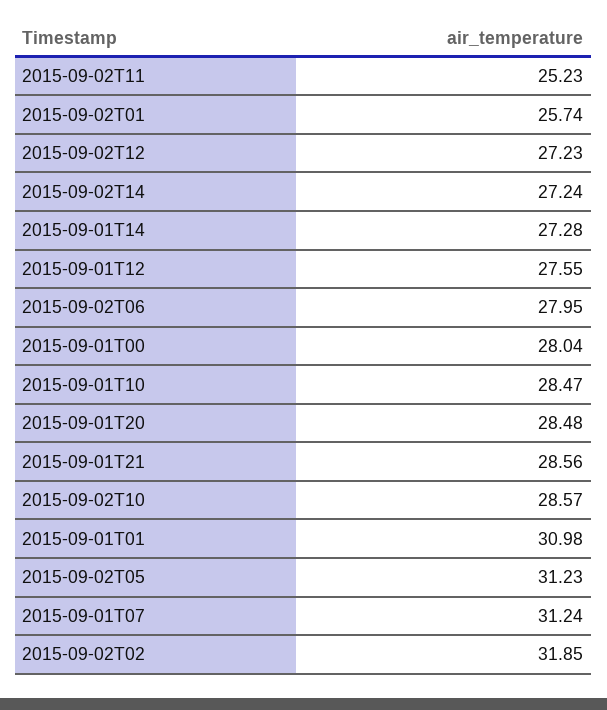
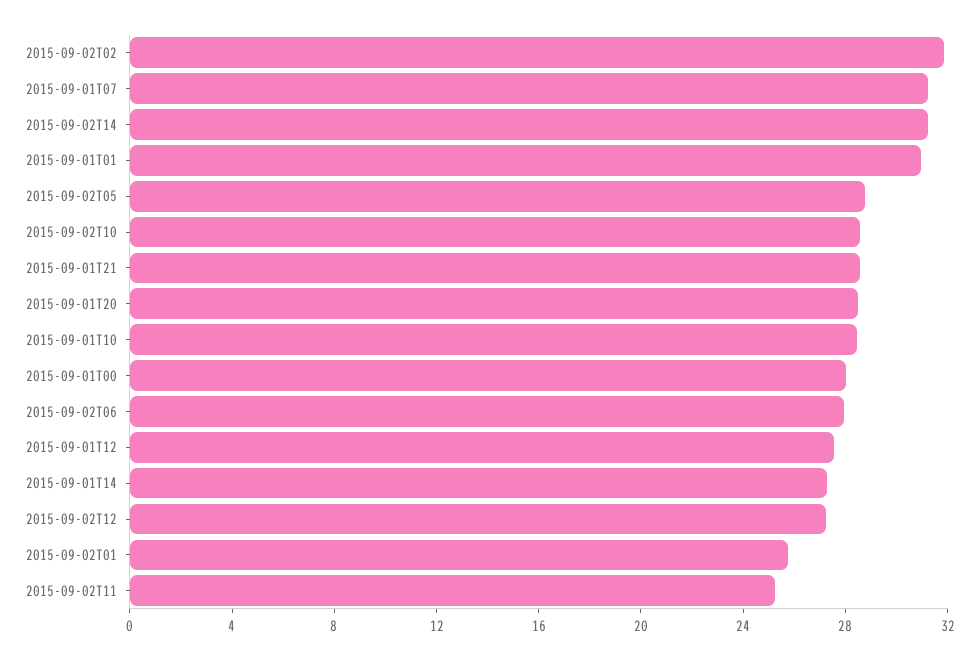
  {
    "2015-09-02T11": 25.23,
    "2015-09-02T01": 25.74,
    "2015-09-02T12": 27.23,
-   "2015-09-02T14": 27.24,
+   "2015-09-02T14": 31,
    "2015-09-01T14": 27.28,
    "2015-09-01T12": 27.55,
    "2015-09-02T06": 27.95,
    "2015-09-01T00": 28.04,
    "2015-09-01T10": 28.47,
    "2015-09-01T20": 28.48,
    "2015-09-01T21": 28.56,
    "2015-09-02T10": 28.57,
    "2015-09-01T01": 30.98,
-   "2015-09-02T05": 31.23,
+   "2015-09-02T05": 29,
    "2015-09-01T07": 31.24,
    "2015-09-02T02": 31.85
  }

